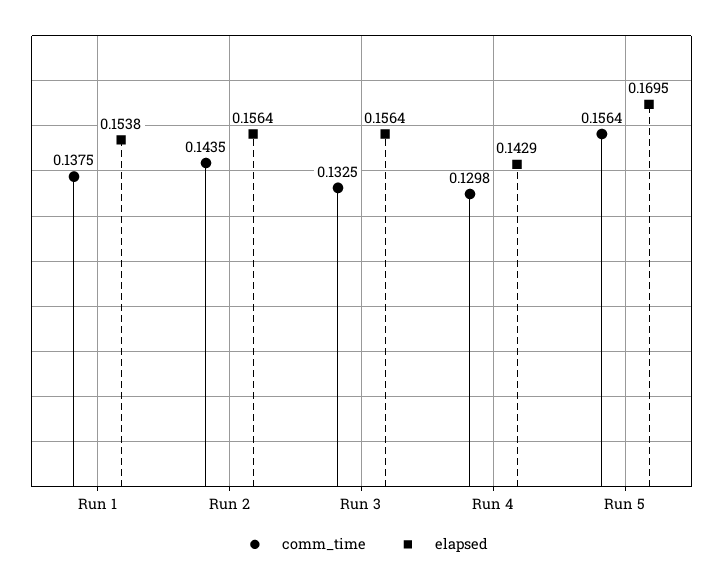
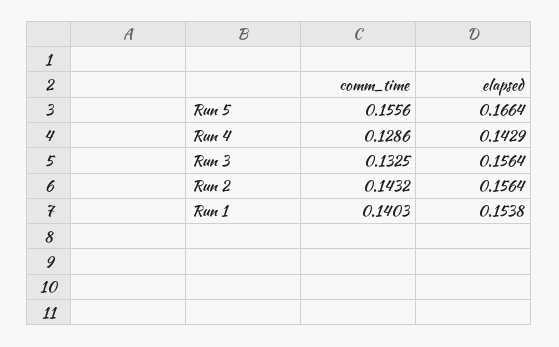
  {
    "comm_time": {
-     "Run 1": 0.1375,
+     "Run 1": 0.1403,
-     "Run 2": 0.1435,
+     "Run 2": 0.1432,
      "Run 3": 0.1325,
-     "Run 4": 0.1298,
+     "Run 4": 0.1286,
-     "Run 5": 0.1564
+     "Run 5": 0.1556
    },
    "elapsed": {
      "Run 1": 0.1538,
      "Run 2": 0.1564,
      "Run 3": 0.1564,
      "Run 4": 0.1429,
-     "Run 5": 0.1695
+     "Run 5": 0.1664
    }
  }

